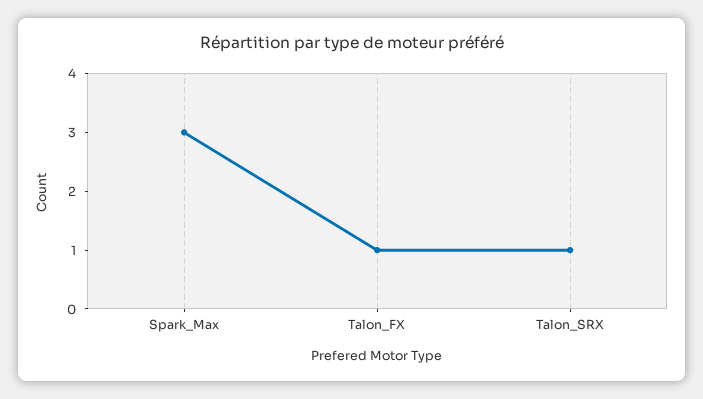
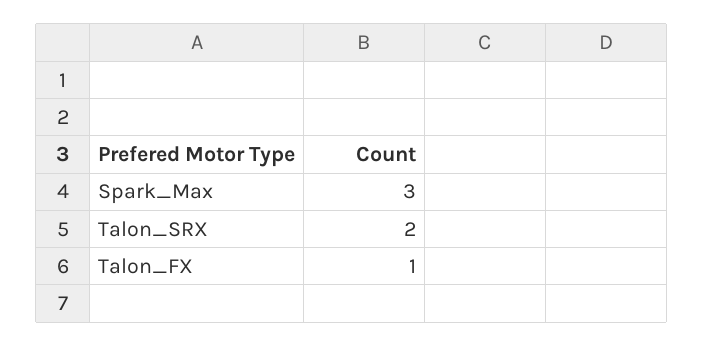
  {
    "Spark_Max": 3,
    "Talon_FX": 1,
-   "Talon_SRX": 1
+   "Talon_SRX": 2
  }

